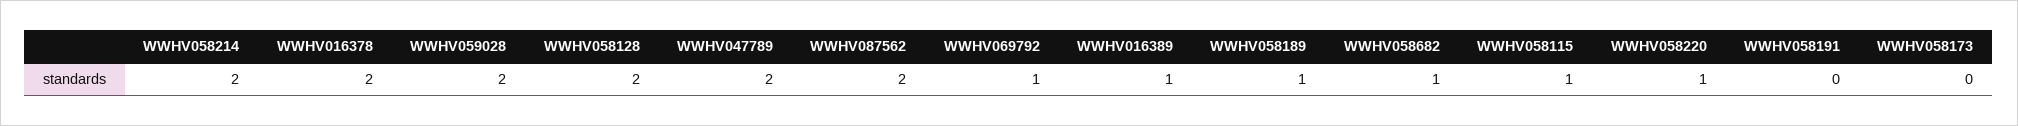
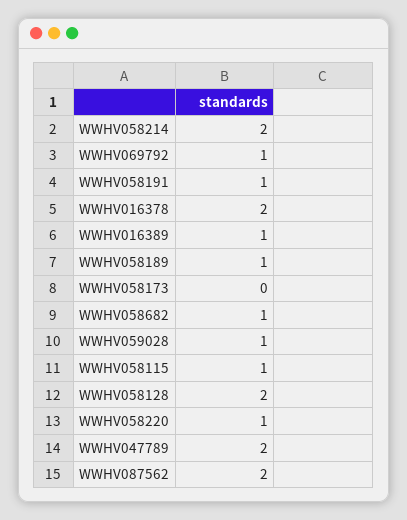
  {
    "WWHV058214": 2,
    "WWHV016378": 2,
-   "WWHV059028": 2,
+   "WWHV059028": 1,
    "WWHV058128": 2,
    "WWHV047789": 2,
    "WWHV087562": 2,
    "WWHV069792": 1,
    "WWHV016389": 1,
    "WWHV058189": 1,
    "WWHV058682": 1,
    "WWHV058115": 1,
    "WWHV058220": 1,
-   "WWHV058191": 0,
+   "WWHV058191": 1,
    "WWHV058173": 0
  }

